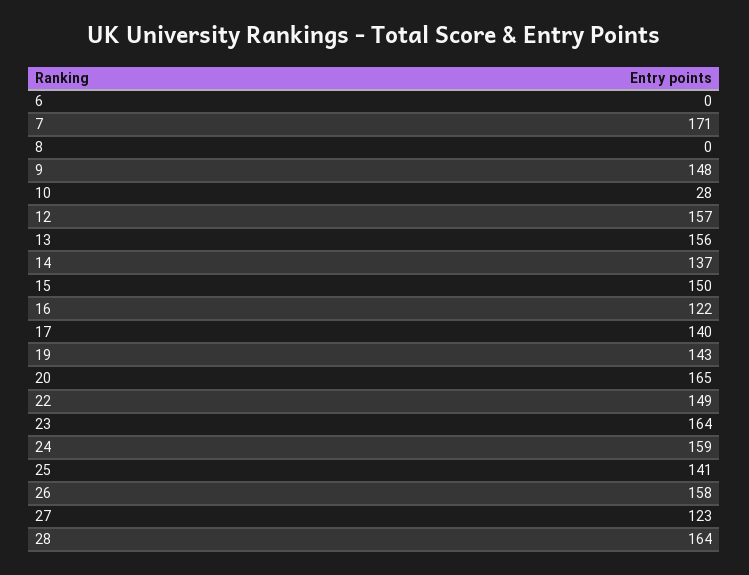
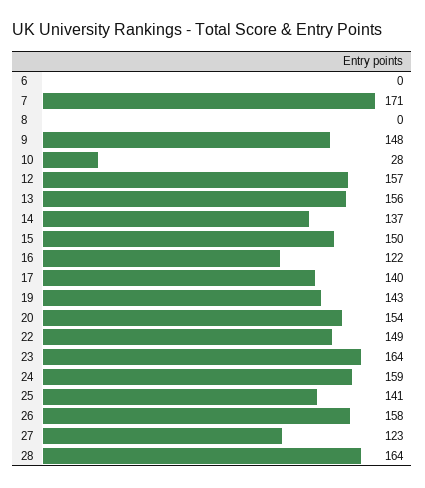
  {
    "6": 0,
    "7": 171,
    "8": 0,
    "9": 148,
    "10": 28,
    "12": 157,
    "13": 156,
    "14": 137,
    "15": 150,
    "16": 122,
    "17": 140,
    "19": 143,
-   "20": 165,
+   "20": 154,
    "22": 149,
    "23": 164,
    "24": 159,
    "25": 141,
    "26": 158,
    "27": 123,
    "28": 164
  }

